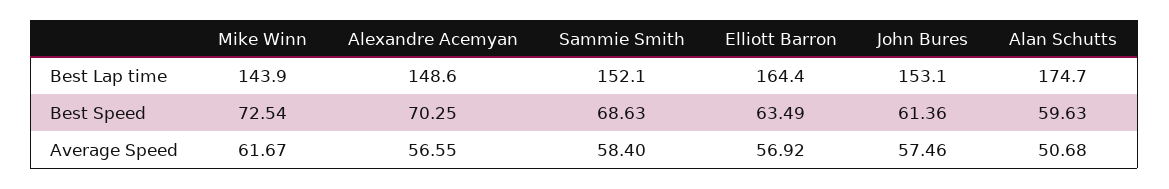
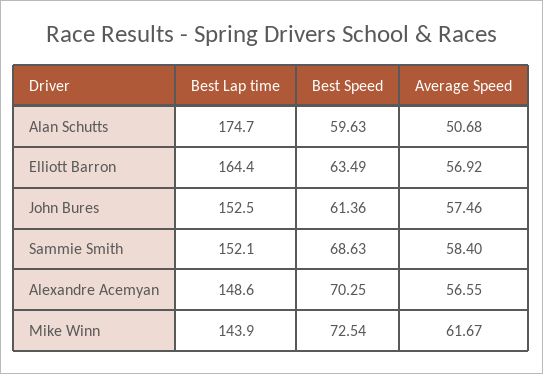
  {
    "Mike Winn": {
      "Best Lap time": 143.9,
      "Best Speed": 72.54,
      "Average Speed": 61.67
    },
    "Alexandre Acemyan": {
      "Best Lap time": 148.6,
      "Best Speed": 70.25,
      "Average Speed": 56.55
    },
    "Sammie Smith": {
      "Best Lap time": 152.1,
      "Best Speed": 68.63,
      "Average Speed": 58.4
    },
    "Elliott Barron": {
      "Best Lap time": 164.4,
      "Best Speed": 63.49,
      "Average Speed": 56.92
    },
    "John Bures": {
-     "Best Lap time": 153.1,
+     "Best Lap time": 152.5,
      "Best Speed": 61.36,
      "Average Speed": 57.46
    },
    "Alan Schutts": {
      "Best Lap time": 174.7,
      "Best Speed": 59.63,
      "Average Speed": 50.68
    }
  }

